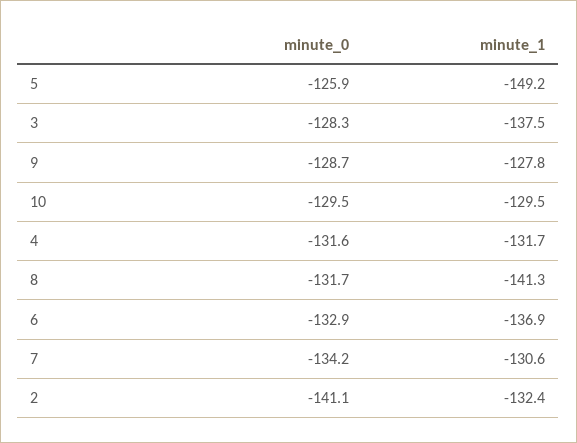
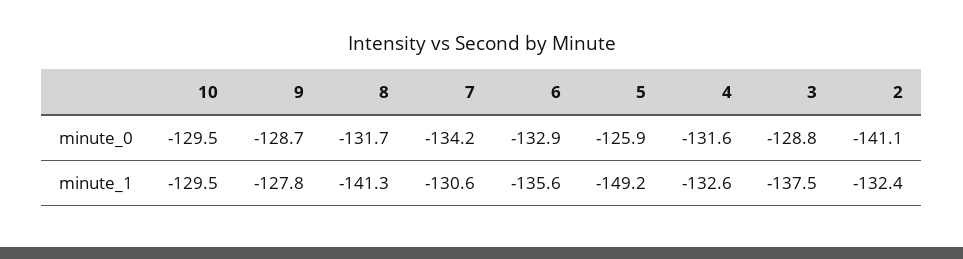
  {
    "minute_0": {
      "5": -125.9,
-     "3": -128.3,
+     "3": -128.8,
      "9": -128.7,
      "10": -129.5,
      "4": -131.6,
      "8": -131.7,
      "6": -132.9,
      "7": -134.2,
      "2": -141.1
    },
    "minute_1": {
      "5": -149.2,
      "3": -137.5,
      "9": -127.8,
      "10": -129.5,
-     "4": -131.7,
+     "4": -132.6,
      "8": -141.3,
-     "6": -136.9,
+     "6": -135.6,
      "7": -130.6,
      "2": -132.4
    }
  }

